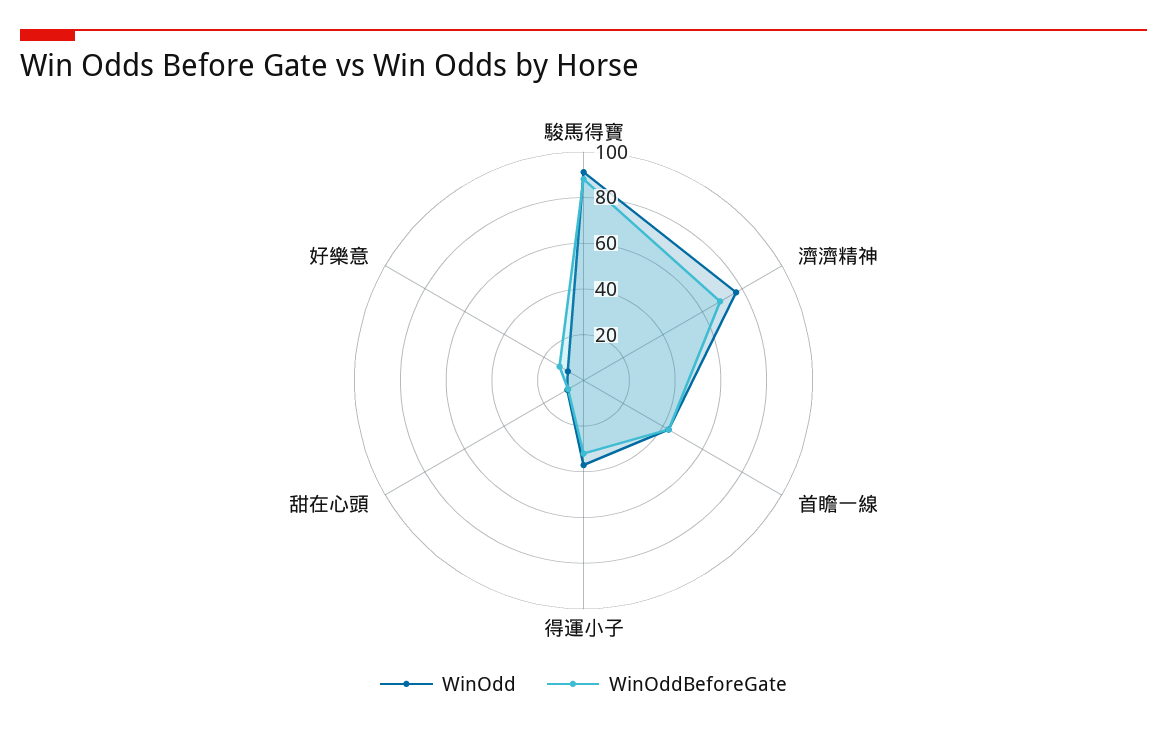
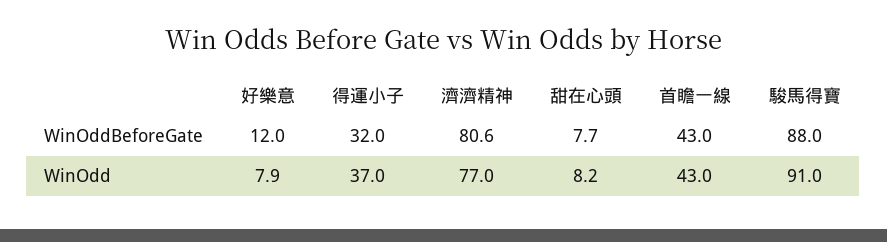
  {
    "WinOdd": {
      "駿馬得寶": 91,
      "濟濟精神": 77,
      "首瞻一線": 43,
      "得運小子": 37,
      "甜在心頭": 8.2,
      "好樂意": 7.9
    },
    "WinOddBeforeGate": {
      "駿馬得寶": 88,
-     "濟濟精神": 70,
+     "濟濟精神": 80.6,
      "首瞻一線": 43,
      "得運小子": 32,
      "甜在心頭": 7.7,
      "好樂意": 12
    }
  }

